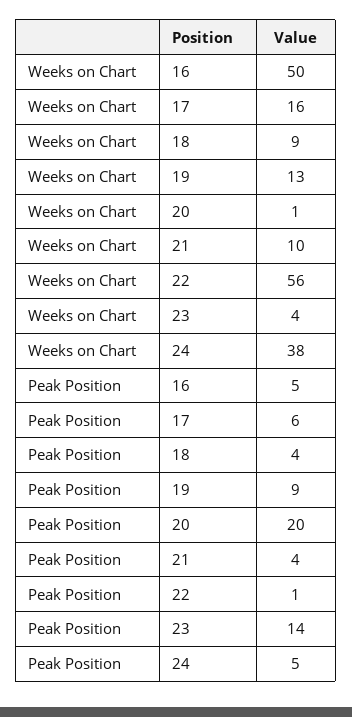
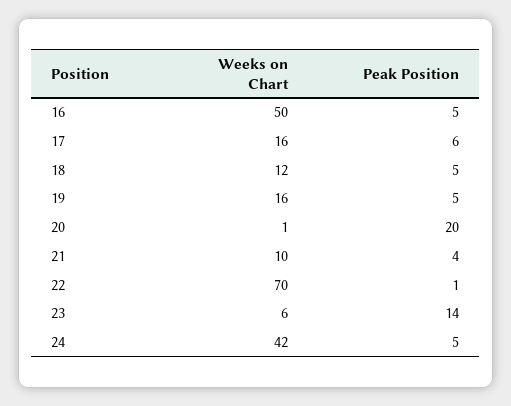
  {
    "Weeks on Chart": {
      "16": 50,
      "17": 16,
-     "18": 9,
+     "18": 12,
-     "19": 13,
+     "19": 16,
      "20": 1,
      "21": 10,
-     "22": 56,
+     "22": 70,
-     "23": 4,
+     "23": 6,
-     "24": 38
+     "24": 42
    },
    "Peak Position": {
      "16": 5,
      "17": 6,
-     "18": 4,
+     "18": 5,
-     "19": 9,
+     "19": 5,
      "20": 20,
      "21": 4,
      "22": 1,
      "23": 14,
      "24": 5
    }
  }

